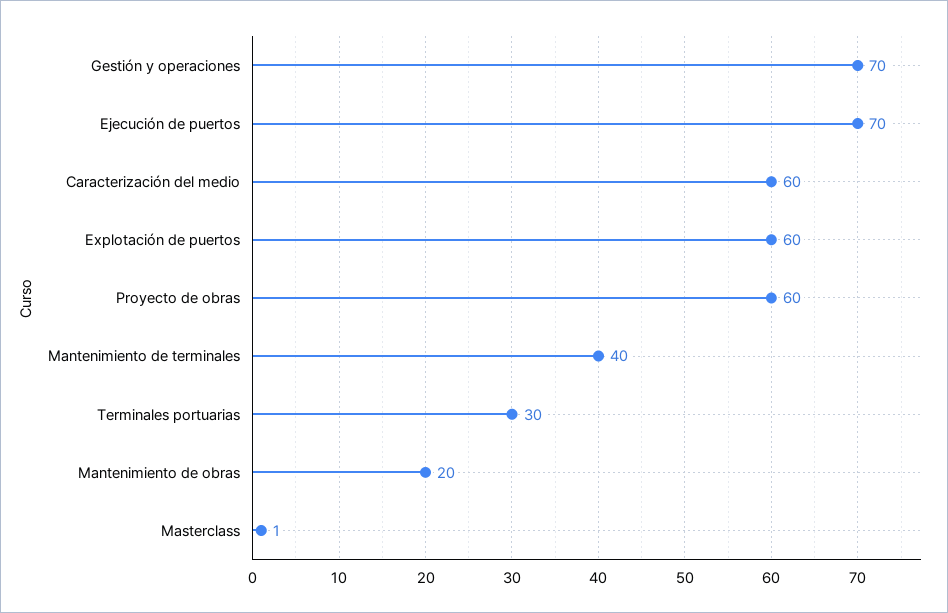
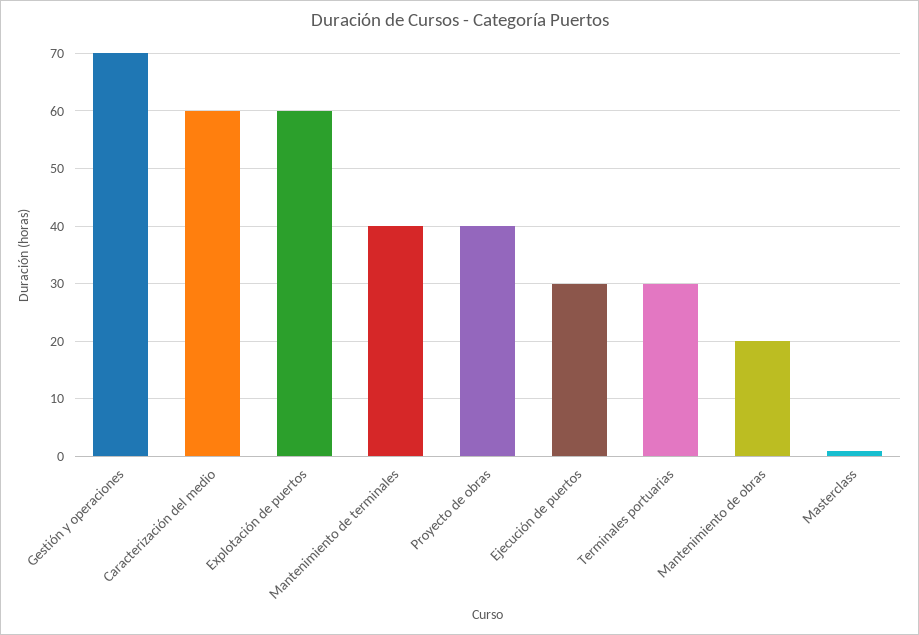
  {
    "Gestión y operaciones": 70,
-   "Ejecución de puertos": 70,
+   "Ejecución de puertos": 30,
    "Caracterización del medio": 60,
    "Explotación de puertos": 60,
-   "Proyecto de obras": 60,
+   "Proyecto de obras": 40,
    "Mantenimiento de terminales": 40,
    "Terminales portuarias": 30,
    "Mantenimiento de obras": 20,
    "Masterclass": 1
  }

